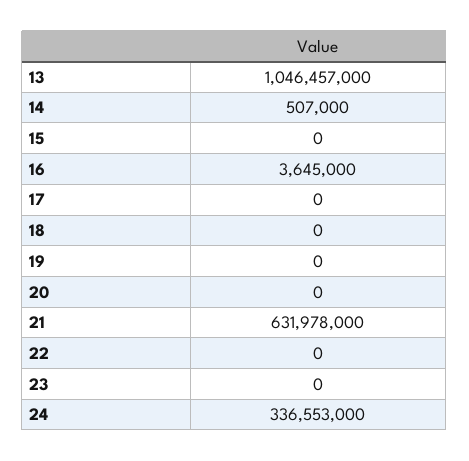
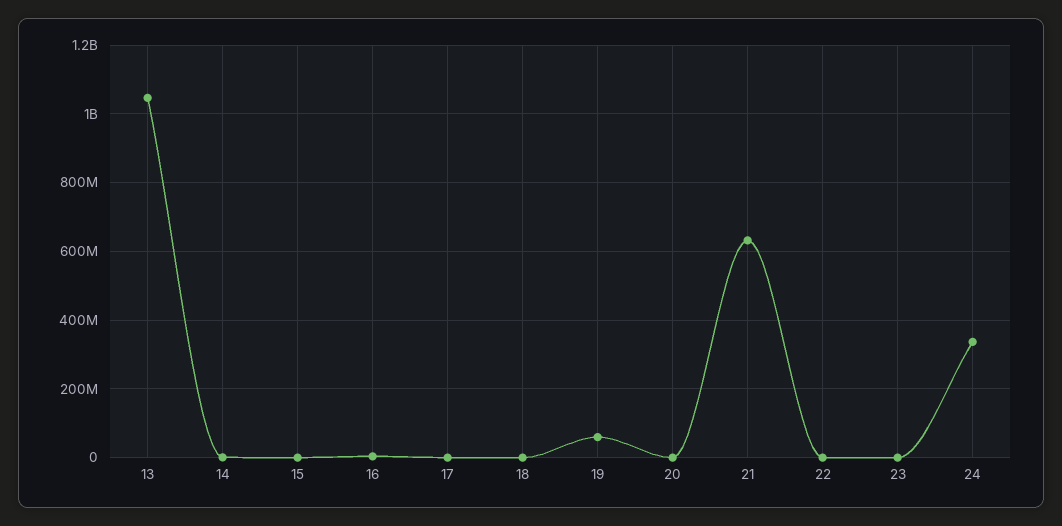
  {
    "13": 1046457000,
    "14": 507000,
    "15": 0,
    "16": 3645000,
    "17": 0,
    "18": 0,
-   "19": 0,
+   "19": 60000000,
    "20": 0,
    "21": 631978000,
    "22": 0,
    "23": 0,
    "24": 336553000
  }

